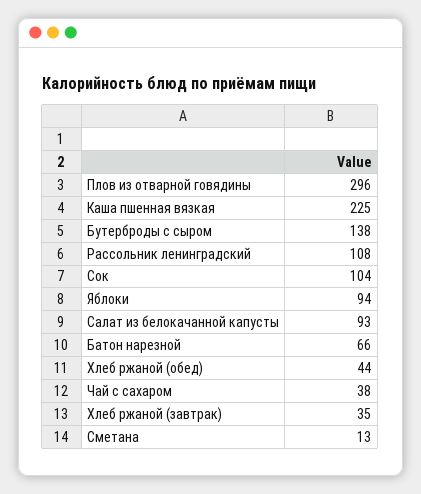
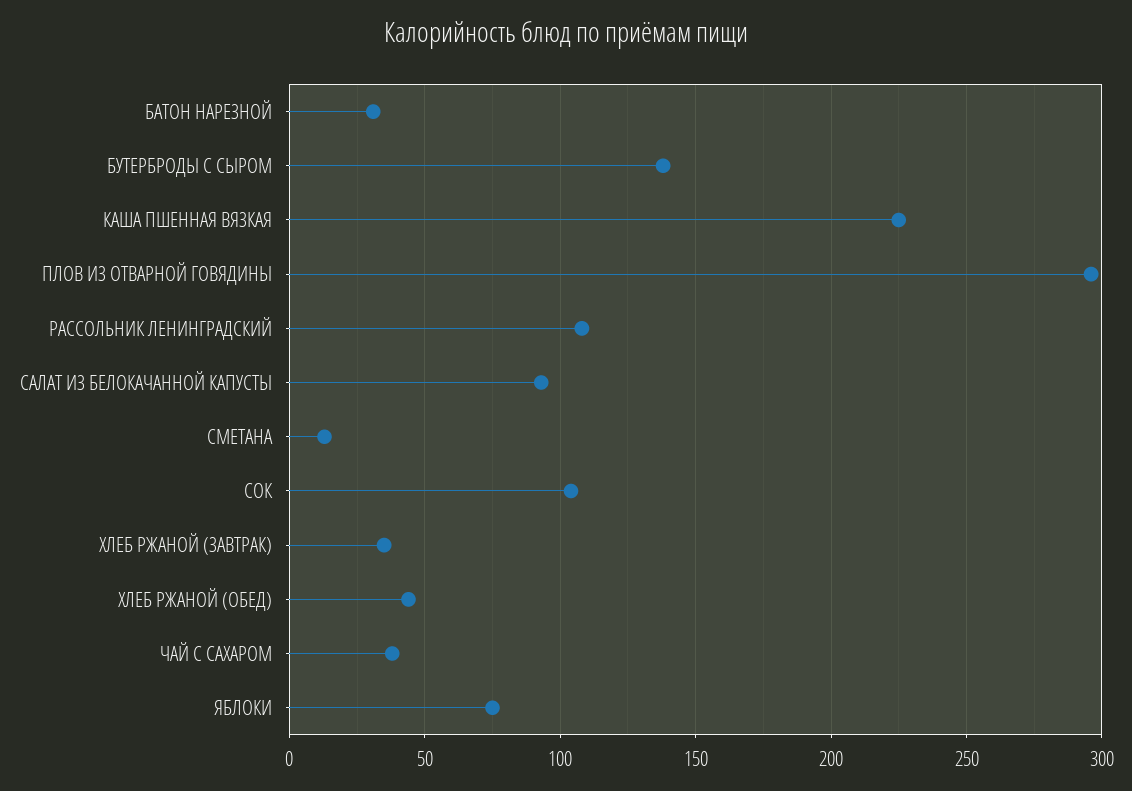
  {
    "Плов из отварной говядины": 296,
    "Каша пшенная вязкая": 225,
    "Бутерброды с сыром": 138,
    "Рассольник ленинградский": 108,
    "Сок": 104,
-   "Яблоки": 94,
+   "Яблоки": 75,
    "Салат из белокачанной капусты": 93,
-   "Батон нарезной": 66,
+   "Батон нарезной": 30,
    "Хлеб ржаной (обед)": 44,
    "Чай с сахаром": 38,
    "Хлеб ржаной (завтрак)": 35,
    "Сметана": 13
  }

